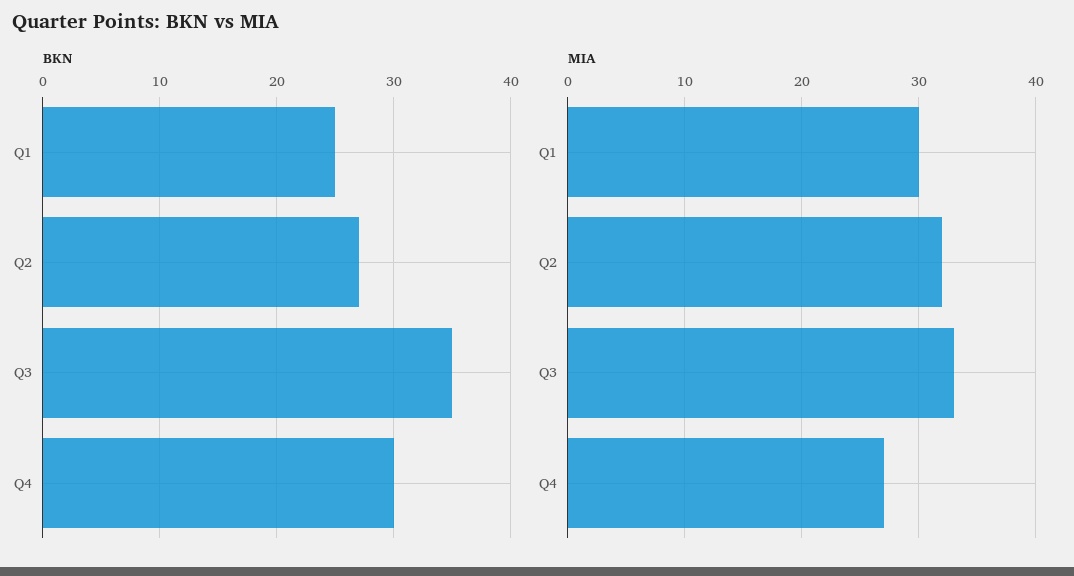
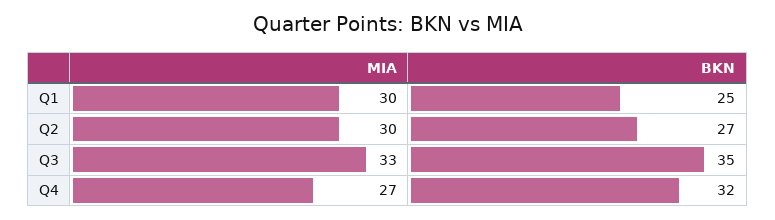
  {
    "BKN": {
      "Q1": 25,
      "Q2": 27,
      "Q3": 35,
-     "Q4": 30
+     "Q4": 32
    },
    "MIA": {
      "Q1": 30,
-     "Q2": 32,
+     "Q2": 30,
      "Q3": 33,
      "Q4": 27
    }
  }

